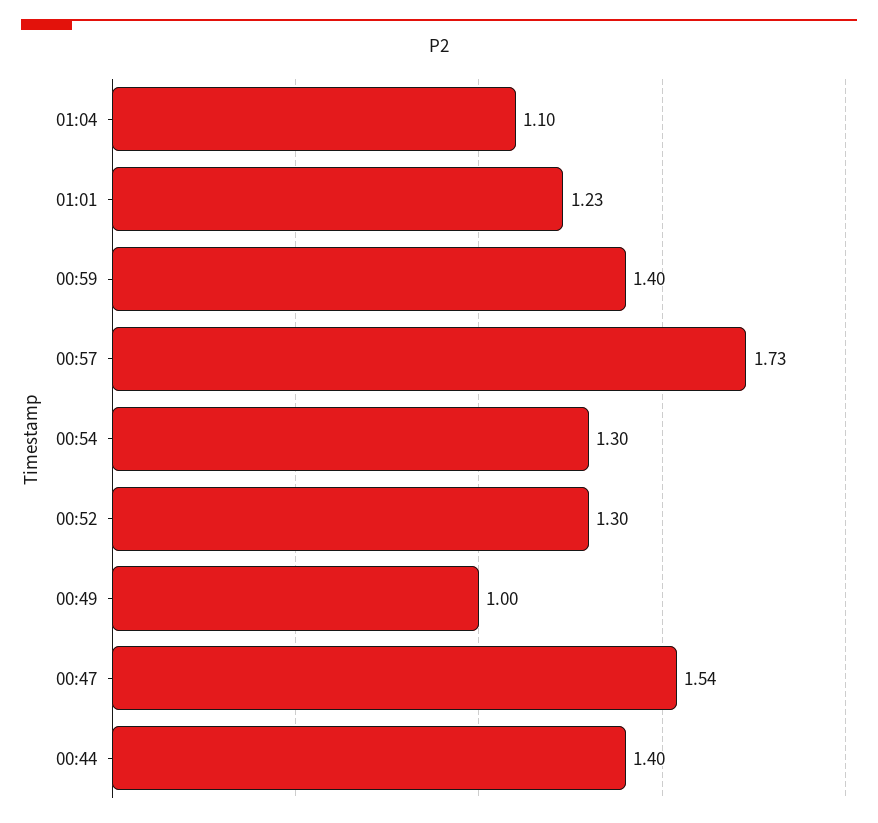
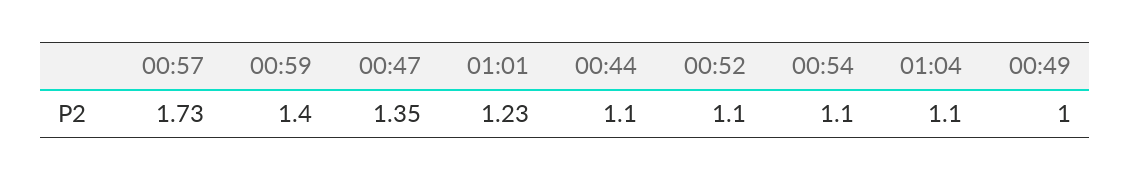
  {
    "01:04": 1.1,
    "01:01": 1.23,
    "00:59": 1.4,
    "00:57": 1.73,
-   "00:54": 1.3,
+   "00:54": 1.1,
-   "00:52": 1.3,
+   "00:52": 1.1,
    "00:49": 1,
-   "00:47": 1.54,
+   "00:47": 1.35,
-   "00:44": 1.4
+   "00:44": 1.1
  }

